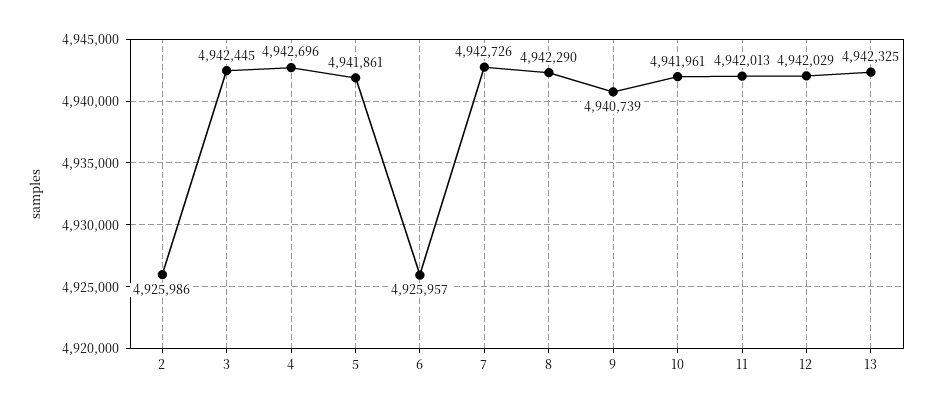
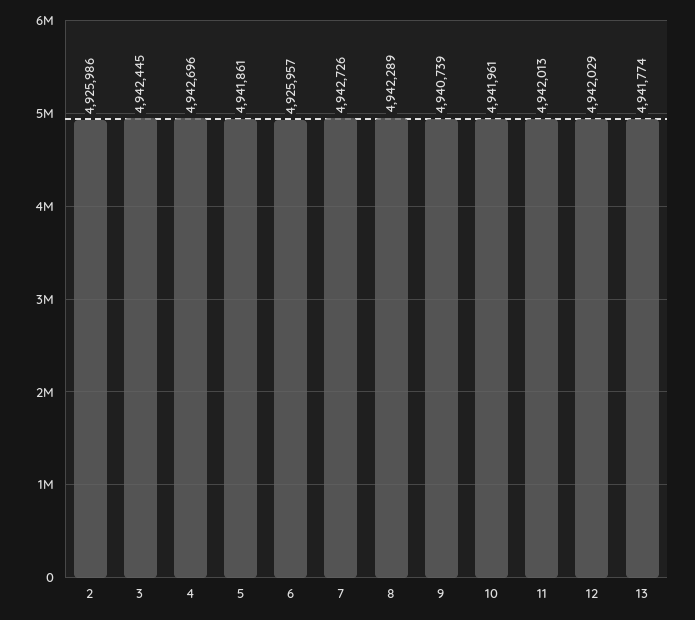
  {
    "2": 4925986,
    "3": 4942445,
    "4": 4942696,
    "5": 4941861,
    "6": 4925957,
    "7": 4942726,
-   "8": 4942290,
+   "8": 4942289,
    "9": 4940739,
    "10": 4941961,
    "11": 4942013,
    "12": 4942029,
-   "13": 4942325
+   "13": 4941774
  }

